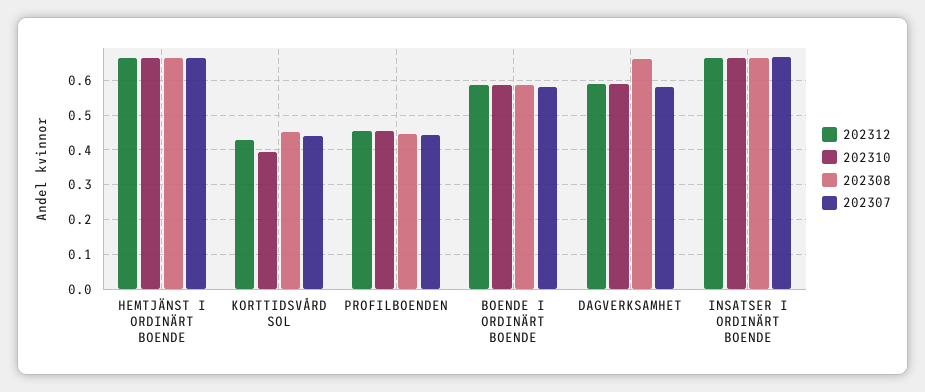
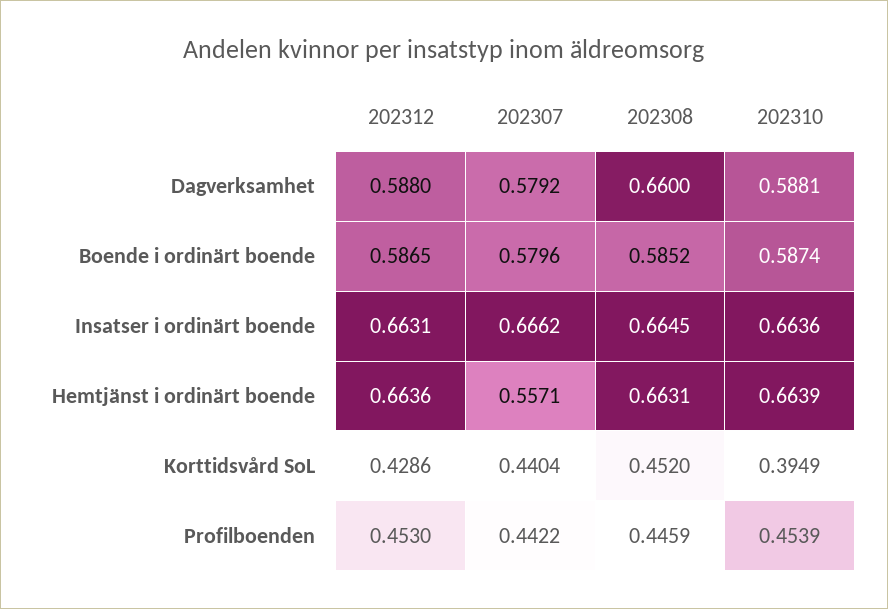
  {
    "202312": {
      "HEMTJÄNST I ORDINÄRT BOENDE": 0.6636,
      "KORTTIDSVÅRD SOL": 0.4286,
      "PROFILBOENDEN": 0.453,
      "BOENDE I ORDINÄRT BOENDE": 0.5865,
      "DAGVERKSAMHET": 0.588,
      "INSATSER I ORDINÄRT BOENDE": 0.6631
    },
    "202310": {
      "HEMTJÄNST I ORDINÄRT BOENDE": 0.6639,
      "KORTTIDSVÅRD SOL": 0.3949,
      "PROFILBOENDEN": 0.4539,
      "BOENDE I ORDINÄRT BOENDE": 0.5874,
      "DAGVERKSAMHET": 0.5881,
      "INSATSER I ORDINÄRT BOENDE": 0.6636
    },
    "202308": {
      "HEMTJÄNST I ORDINÄRT BOENDE": 0.6631,
      "KORTTIDSVÅRD SOL": 0.452,
      "PROFILBOENDEN": 0.4459,
      "BOENDE I ORDINÄRT BOENDE": 0.5852,
      "DAGVERKSAMHET": 0.66,
      "INSATSER I ORDINÄRT BOENDE": 0.6645
    },
    "202307": {
-     "HEMTJÄNST I ORDINÄRT BOENDE": 0.66,
+     "HEMTJÄNST I ORDINÄRT BOENDE": 0.5571,
      "KORTTIDSVÅRD SOL": 0.4404,
      "PROFILBOENDEN": 0.4422,
      "BOENDE I ORDINÄRT BOENDE": 0.5796,
      "DAGVERKSAMHET": 0.5792,
      "INSATSER I ORDINÄRT BOENDE": 0.6662
    }
  }

